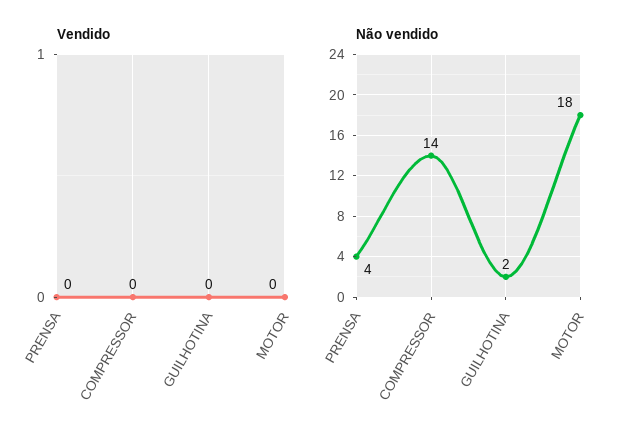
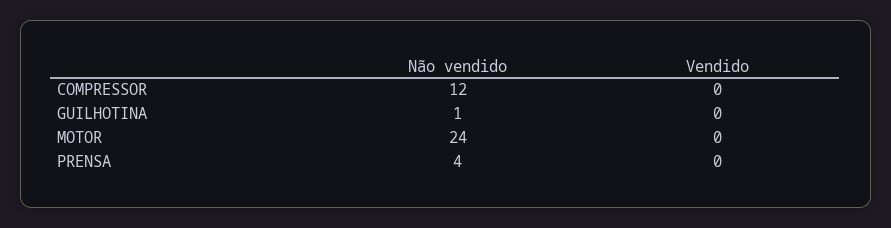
  {
    "Vendido": {
      "PRENSA": 0,
      "COMPRESSOR": 0,
      "GUILHOTINA": 0,
      "MOTOR": 0
    },
    "Não vendido": {
      "PRENSA": 4,
-     "COMPRESSOR": 14,
+     "COMPRESSOR": 12,
-     "GUILHOTINA": 2,
+     "GUILHOTINA": 1,
-     "MOTOR": 18
+     "MOTOR": 24
    }
  }

